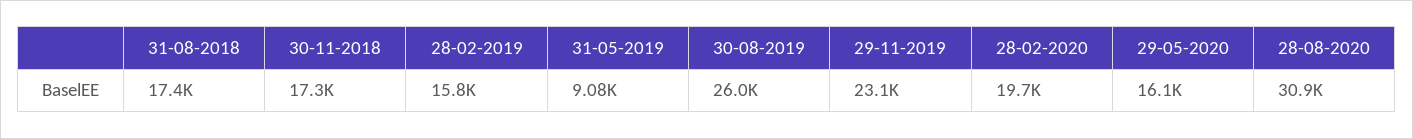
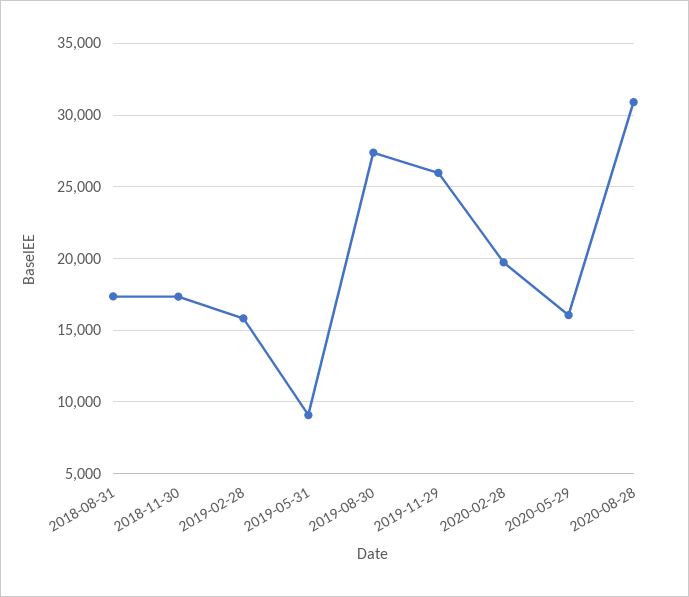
  {
    "31-08-2018": 17400,
    "30-11-2018": 17300,
    "28-02-2019": 15800,
    "31-05-2019": 9080,
-   "30-08-2019": 26000,
+   "30-08-2019": 27500,
-   "29-11-2019": 23100,
+   "29-11-2019": 26000,
    "28-02-2020": 19700,
    "29-05-2020": 16100,
    "28-08-2020": 30900
  }

